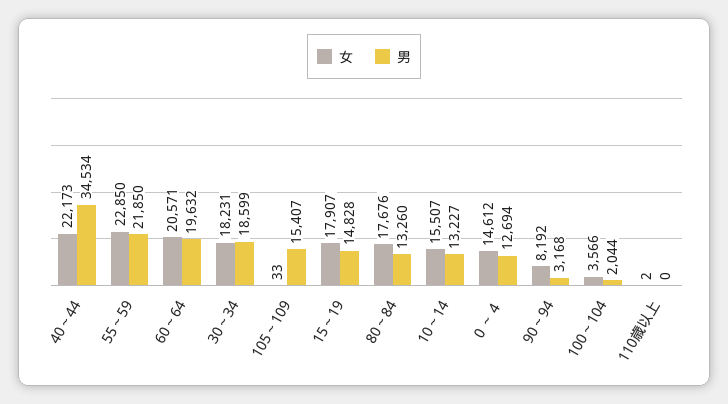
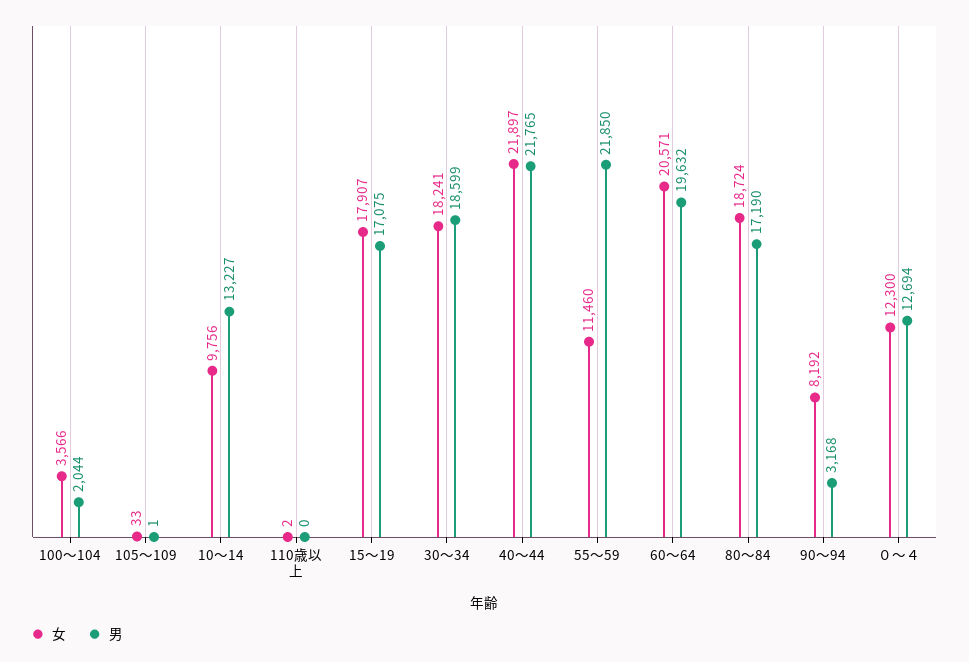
  {
    "女": {
-     "40～44": 22173,
+     "40～44": 21897,
-     "55～59": 22850,
+     "55～59": 11460,
      "60～64": 20571,
-     "30～34": 18231,
+     "30～34": 18241,
      "105～109": 33,
      "15～19": 17907,
-     "80～84": 17676,
+     "80～84": 18724,
-     "10～14": 15507,
+     "10～14": 9756,
-     "０～４": 14612,
+     "０～４": 12300,
      "90～94": 8192,
      "100～104": 3566,
      "110歳以上": 2
    },
    "男": {
-     "40～44": 34534,
+     "40～44": 21765,
      "55～59": 21850,
      "60～64": 19632,
      "30～34": 18599,
-     "105～109": 15407,
+     "105～109": 1,
-     "15～19": 14828,
+     "15～19": 17075,
-     "80～84": 13260,
+     "80～84": 17190,
      "10～14": 13227,
      "０～４": 12694,
      "90～94": 3168,
      "100～104": 2044,
      "110歳以上": 0
    }
  }

